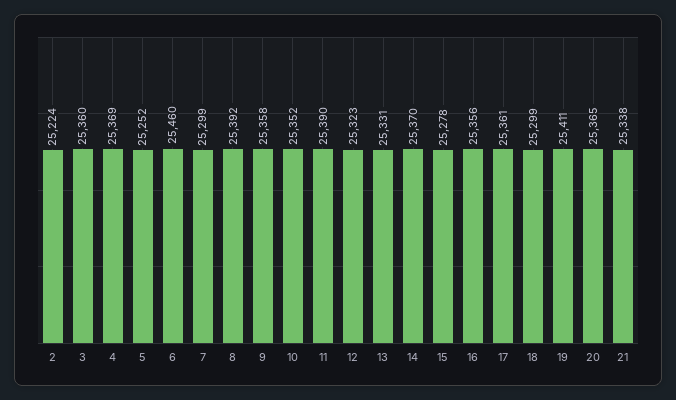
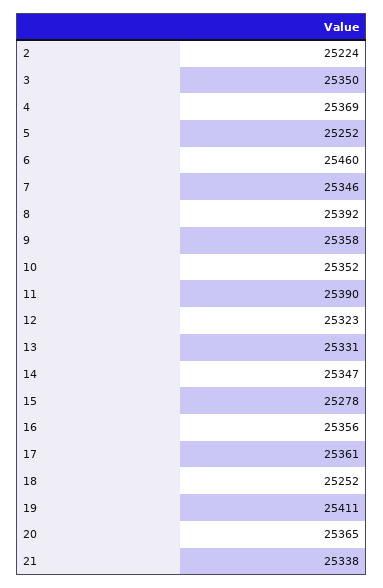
  {
    "2": 25224,
-   "3": 25360,
+   "3": 25350,
    "4": 25369,
    "5": 25252,
    "6": 25460,
-   "7": 25299,
+   "7": 25346,
    "8": 25392,
    "9": 25358,
    "10": 25352,
    "11": 25390,
    "12": 25323,
    "13": 25331,
-   "14": 25370,
+   "14": 25347,
    "15": 25278,
    "16": 25356,
    "17": 25361,
-   "18": 25299,
+   "18": 25252,
    "19": 25411,
    "20": 25365,
    "21": 25338
  }

